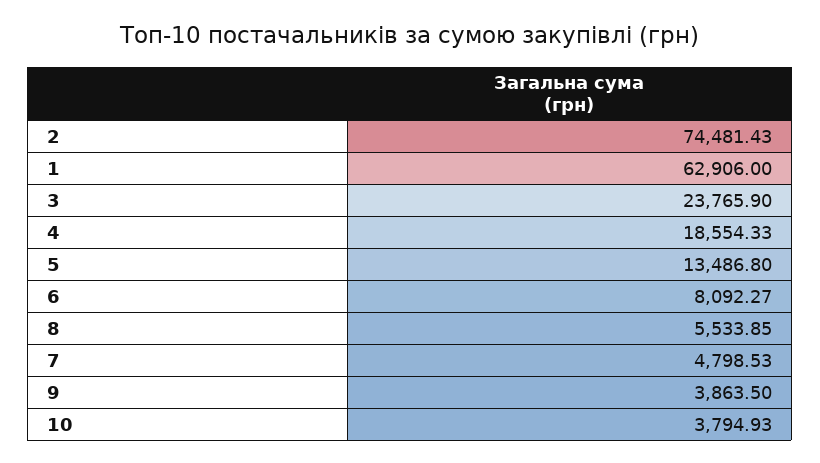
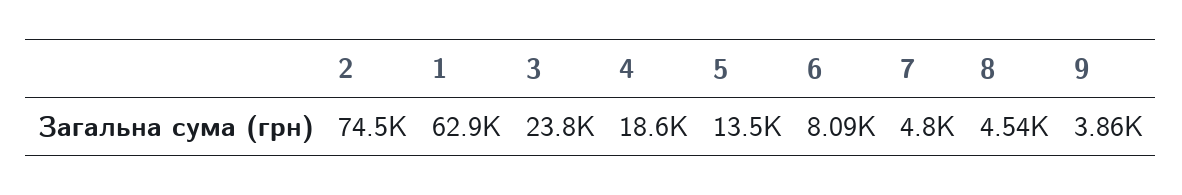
  {
    "2": 74481.43,
    "1": 62906,
    "3": 23765.9,
    "4": 18554.33,
    "5": 13486.8,
    "6": 8092.27,
-   "8": 5533.85,
+   "8": 4540,
    "7": 4798.53,
-   "9": 3863.5,
+   "9": 3863.5
-   "10": 3794.93
  }

